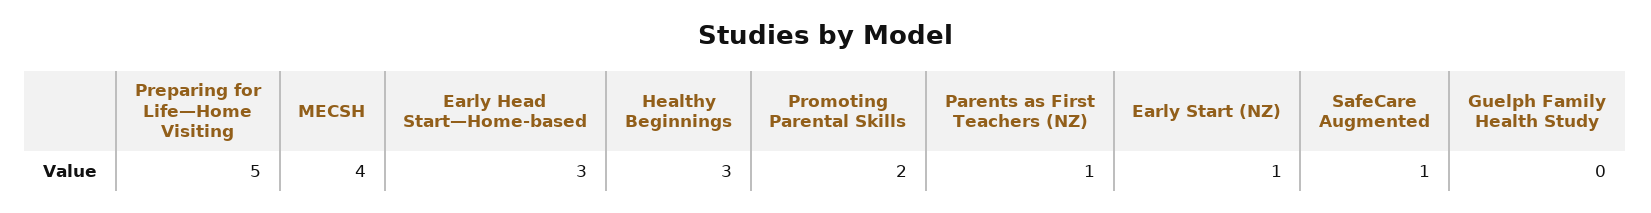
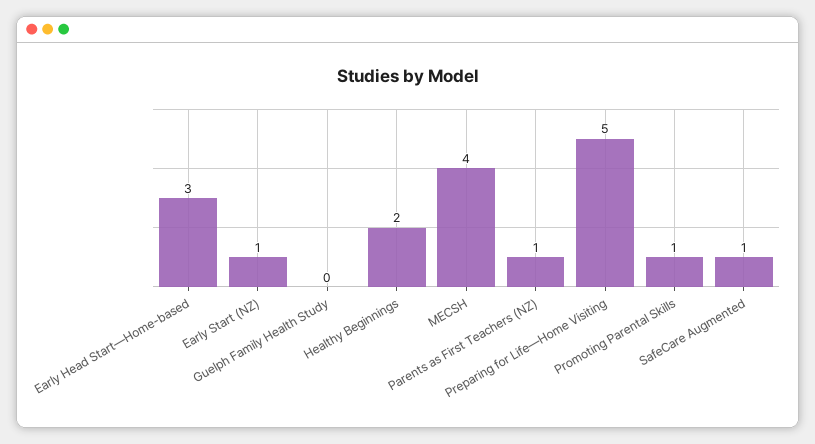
  {
    "Preparing for Life—Home Visiting": 5,
    "MECSH": 4,
    "Early Head Start—Home-based": 3,
-   "Healthy Beginnings": 3,
+   "Healthy Beginnings": 2,
-   "Promoting Parental Skills": 2,
+   "Promoting Parental Skills": 1,
    "Parents as First Teachers (NZ)": 1,
    "Early Start (NZ)": 1,
    "SafeCare Augmented": 1,
    "Guelph Family Health Study": 0
  }

